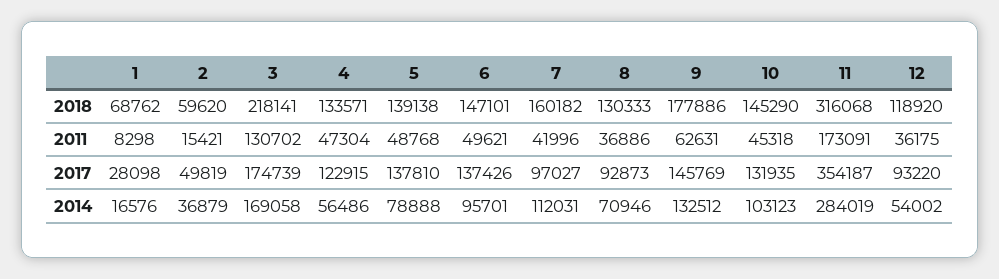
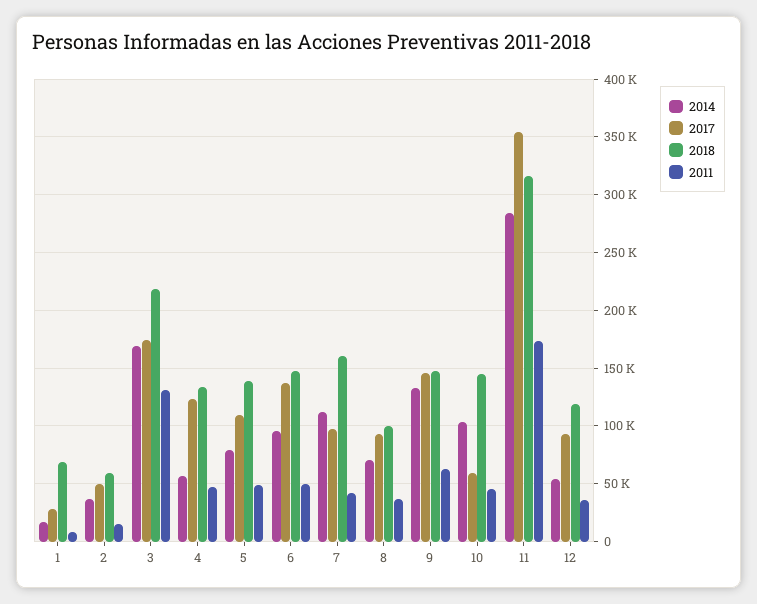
  {
    "2018": {
      "1": 68762,
      "2": 59620,
      "3": 218141,
      "4": 133571,
      "5": 139138,
      "6": 147101,
      "7": 160182,
-     "8": 130333,
+     "8": 100000,
-     "9": 177886,
+     "9": 150000,
      "10": 145290,
      "11": 316068,
      "12": 118920
    },
    "2011": {
      "1": 8298,
      "2": 15421,
      "3": 130702,
      "4": 47304,
      "5": 48768,
      "6": 49621,
      "7": 41996,
      "8": 36886,
      "9": 62631,
      "10": 45318,
      "11": 173091,
      "12": 36175
    },
    "2017": {
      "1": 28098,
      "2": 49819,
      "3": 174739,
      "4": 122915,
-     "5": 137810,
+     "5": 110000,
      "6": 137426,
      "7": 97027,
      "8": 92873,
      "9": 145769,
-     "10": 131935,
+     "10": 60000,
      "11": 354187,
      "12": 93220
    },
    "2014": {
      "1": 16576,
      "2": 36879,
      "3": 169058,
      "4": 56486,
      "5": 78888,
      "6": 95701,
      "7": 112031,
      "8": 70946,
      "9": 132512,
      "10": 103123,
      "11": 284019,
      "12": 54002
    }
  }

